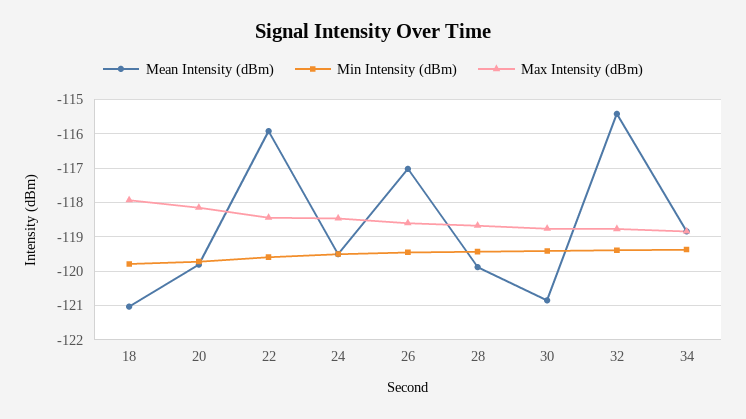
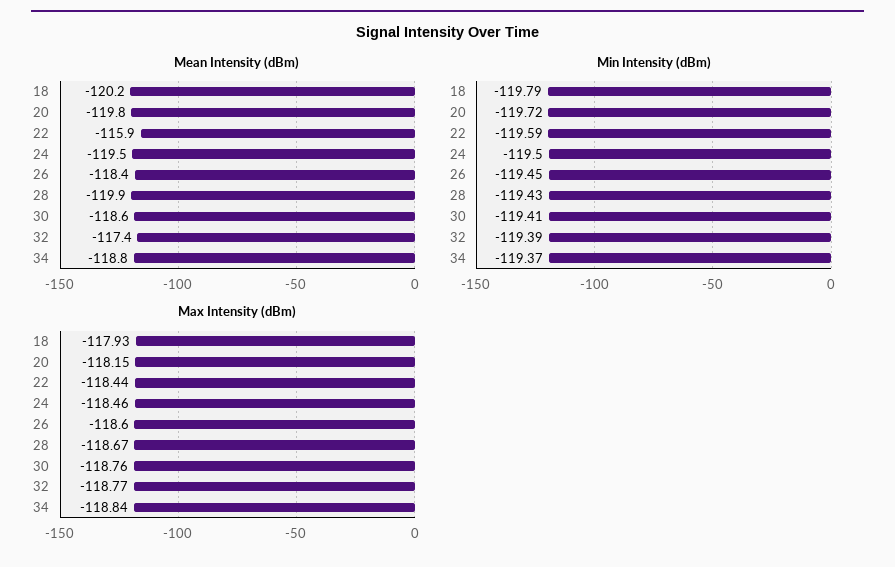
  {
    "Mean Intensity (dBm)": {
-     "18": -121,
+     "18": -120.2,
      "20": -119.8,
      "22": -115.9,
      "24": -119.5,
-     "26": -117,
+     "26": -118.4,
      "28": -119.9,
-     "30": -120.8,
+     "30": -118.6,
-     "32": -115.4,
+     "32": -117.4,
      "34": -118.8
    },
    "Min Intensity (dBm)": {
      "18": -119.79,
      "20": -119.72,
      "22": -119.59,
      "24": -119.5,
      "26": -119.45,
      "28": -119.43,
      "30": -119.41,
      "32": -119.39,
      "34": -119.37
    },
    "Max Intensity (dBm)": {
      "18": -117.93,
      "20": -118.15,
      "22": -118.44,
      "24": -118.46,
      "26": -118.6,
      "28": -118.67,
      "30": -118.76,
      "32": -118.77,
      "34": -118.84
    }
  }

